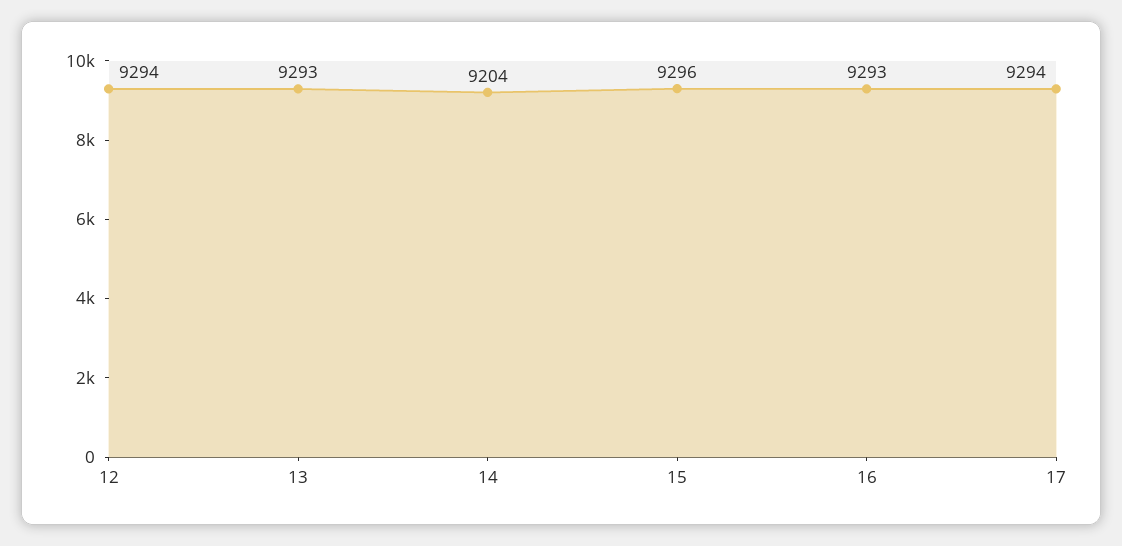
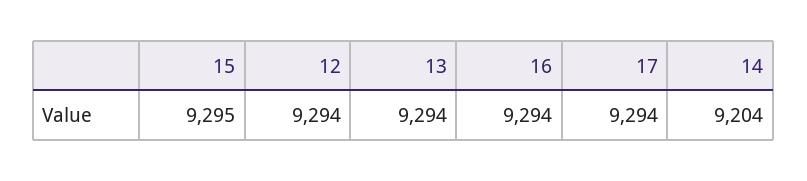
  {
    "12": 9294,
-   "13": 9293,
+   "13": 9294,
    "14": 9204,
-   "15": 9296,
+   "15": 9295,
-   "16": 9293,
+   "16": 9294,
    "17": 9294
  }

